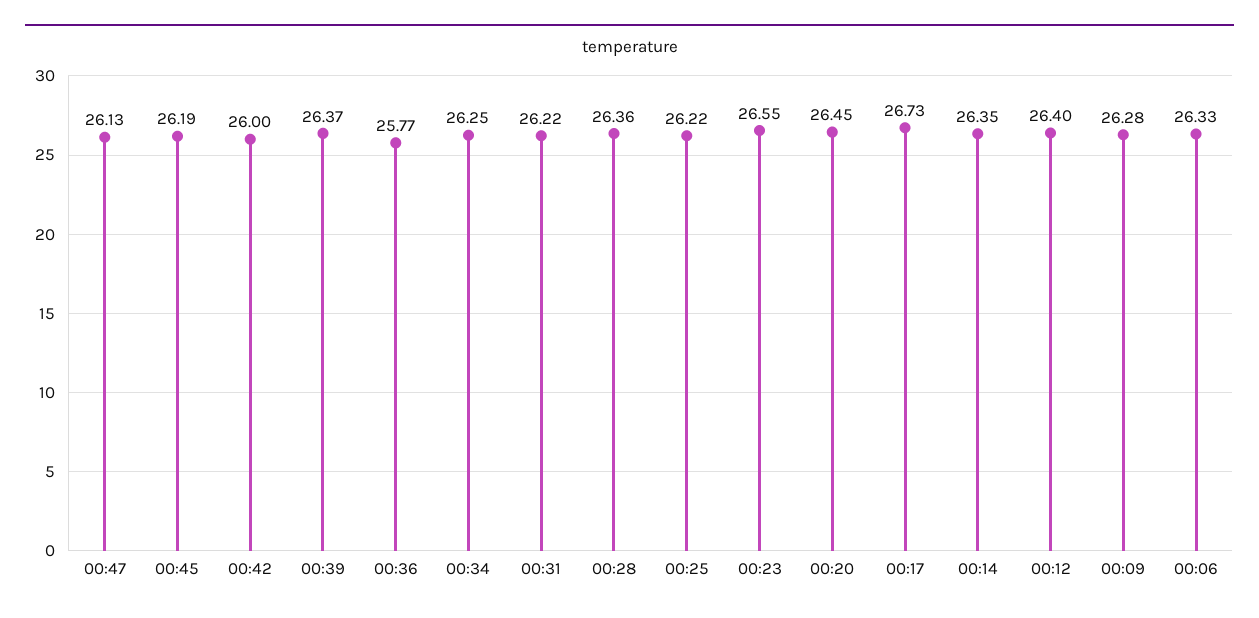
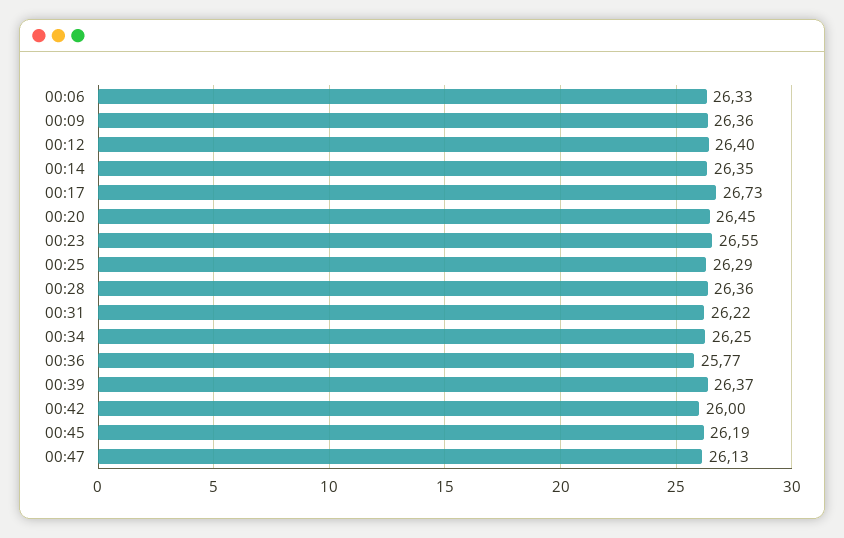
  {
    "00:47": 26.13,
    "00:45": 26.19,
    "00:42": 26,
    "00:39": 26.37,
    "00:36": 25.77,
    "00:34": 26.25,
    "00:31": 26.22,
    "00:28": 26.36,
-   "00:25": 26.22,
+   "00:25": 26.29,
    "00:23": 26.55,
    "00:20": 26.45,
    "00:17": 26.73,
    "00:14": 26.35,
    "00:12": 26.4,
-   "00:09": 26.28,
+   "00:09": 26.36,
    "00:06": 26.33
  }

